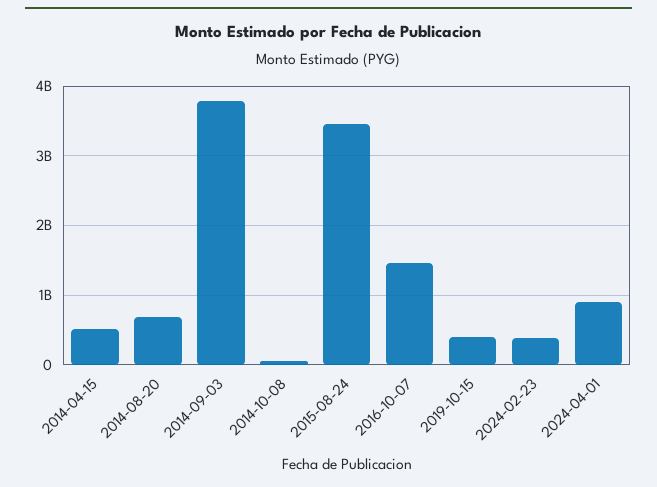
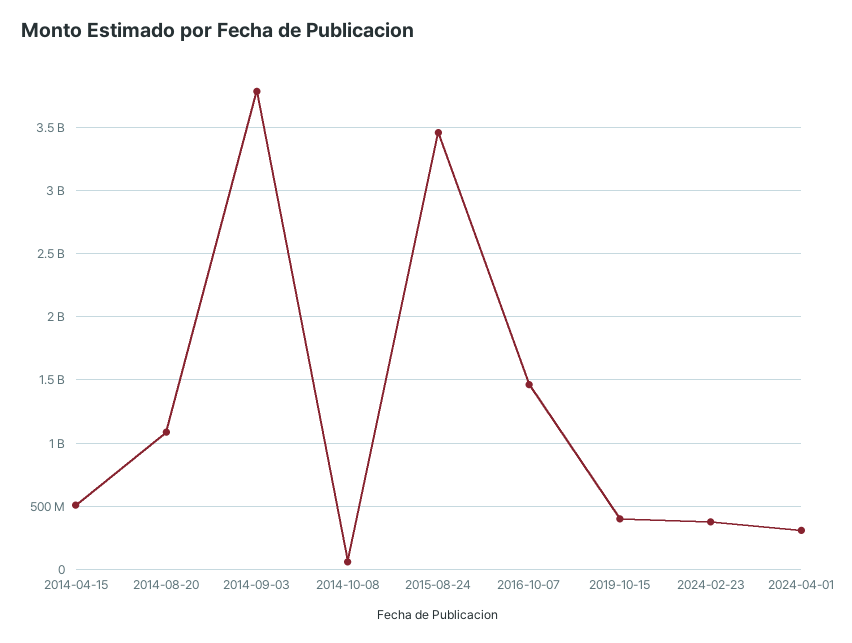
  {
    "2014-04-15": 500000000,
-   "2014-08-20": 700000000,
+   "2014-08-20": 1100000000,
    "2014-09-03": 3800000000,
    "2014-10-08": 50000000,
    "2015-08-24": 3450000000,
    "2016-10-07": 1450000000,
    "2019-10-15": 400000000,
    "2024-02-23": 400000000,
-   "2024-04-01": 900000000
+   "2024-04-01": 300000000
  }

